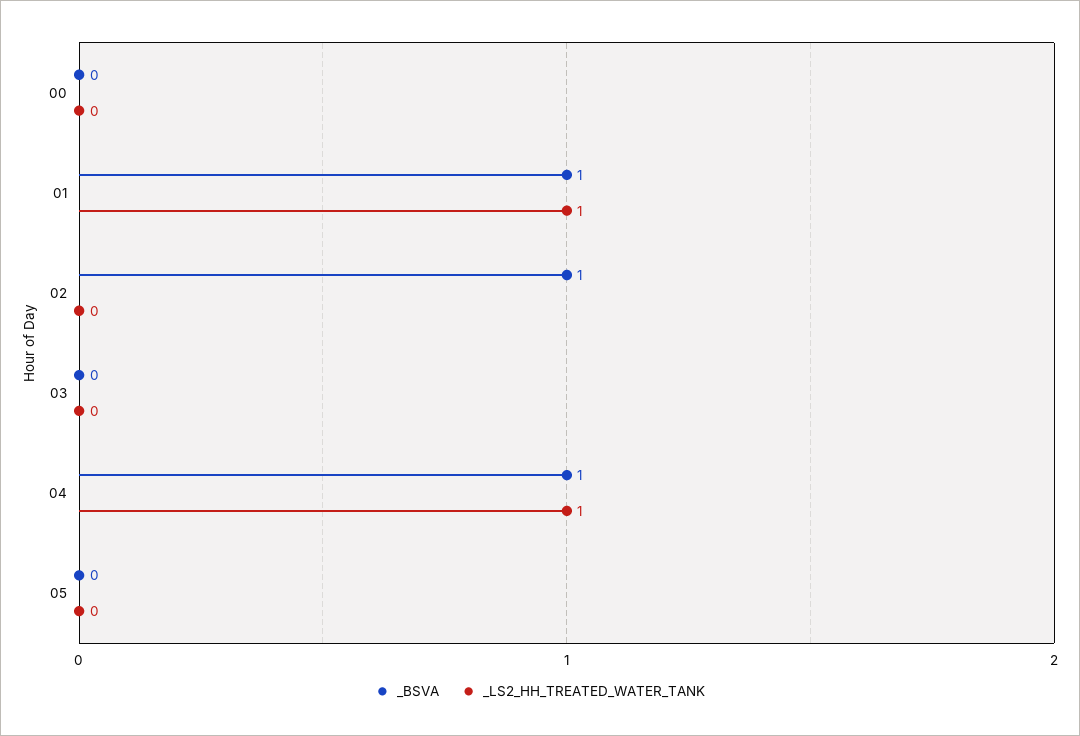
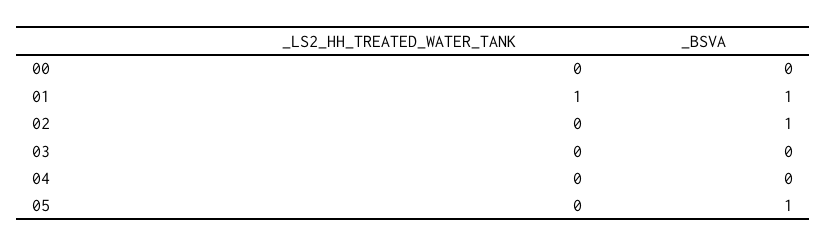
  {
    "_BSVA": {
      "00": 0,
      "01": 1,
      "02": 1,
      "03": 0,
-     "04": 1,
+     "04": 0,
-     "05": 0
+     "05": 1
    },
    "_LS2_HH_TREATED_WATER_TANK": {
      "00": 0,
      "01": 1,
      "02": 0,
      "03": 0,
-     "04": 1,
+     "04": 0,
      "05": 0
    }
  }

